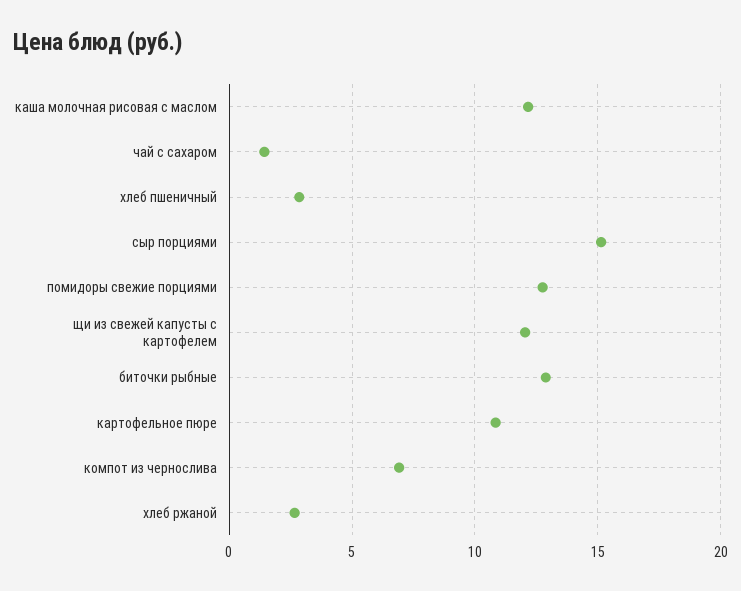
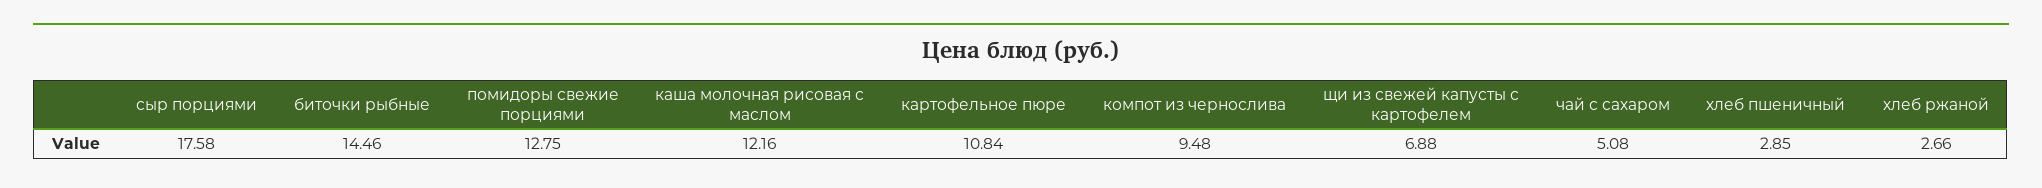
  {
    "каша молочная рисовая с маслом": 12.16,
-   "чай с сахаром": 1.5,
+   "чай с сахаром": 5.08,
    "хлеб пшеничный": 2.85,
-   "сыр порциями": 15,
+   "сыр порциями": 17.58,
    "помидоры свежие порциями": 12.75,
-   "щи из свежей капусты с картофелем": 12,
+   "щи из свежей капусты с картофелем": 6.88,
-   "биточки рыбные": 13,
+   "биточки рыбные": 14.46,
    "картофельное пюре": 10.84,
-   "компот из чернослива": 7,
+   "компот из чернослива": 9.48,
    "хлеб ржаной": 2.66
  }

